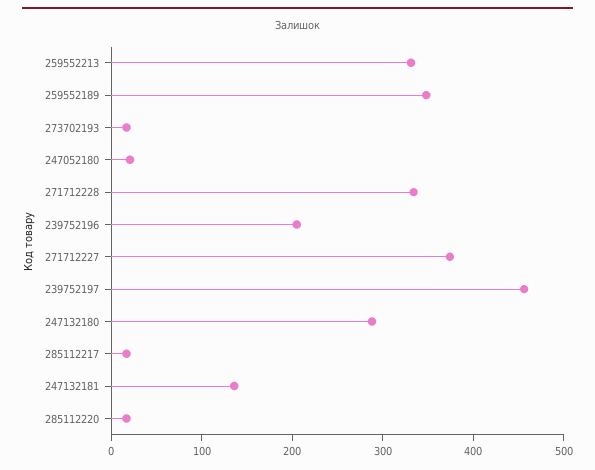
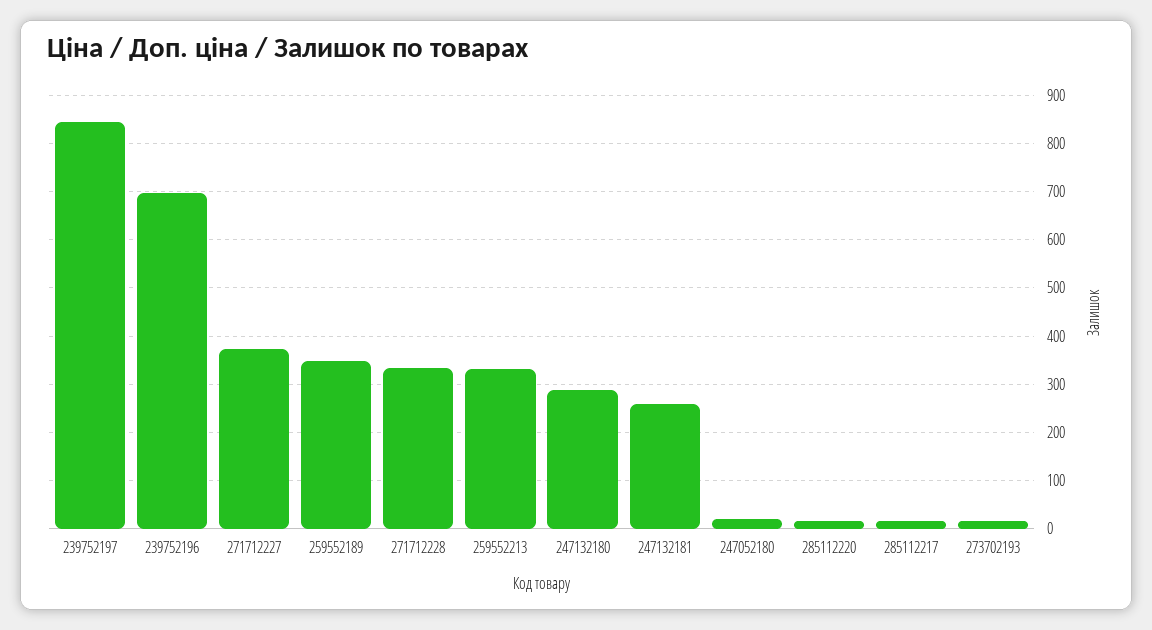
  {
    "259552213": 340,
    "259552189": 340,
    "273702193": 20,
    "247052180": 20,
    "271712228": 340,
-   "239752196": 200,
+   "239752196": 700,
    "271712227": 380,
-   "239752197": 460,
+   "239752197": 840,
    "247132180": 280,
    "285112217": 20,
-   "247132181": 140,
+   "247132181": 260,
    "285112220": 20
  }

